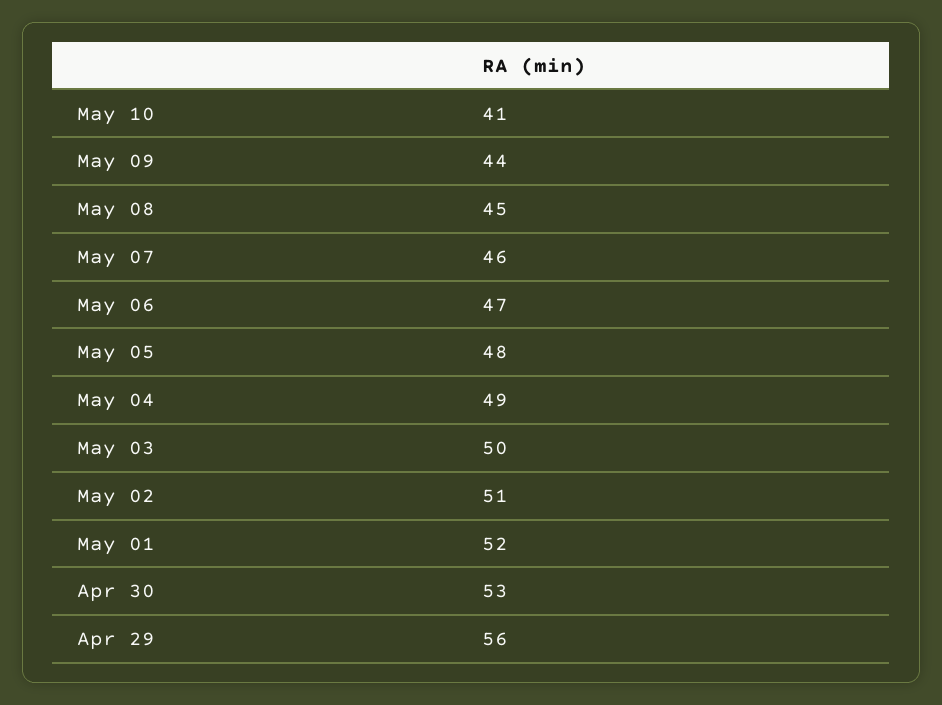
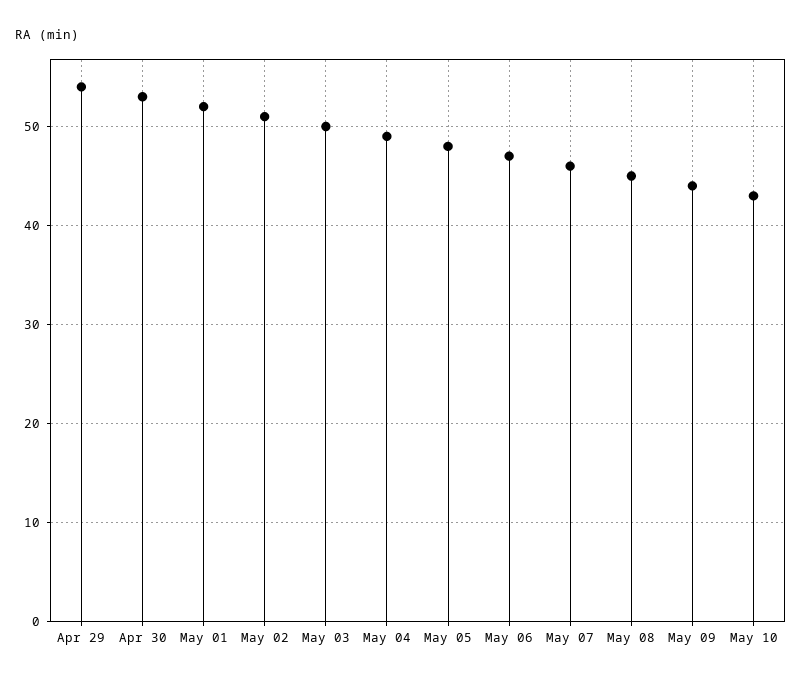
  {
-   "May 10": 41,
+   "May 10": 43,
    "May 09": 44,
    "May 08": 45,
    "May 07": 46,
    "May 06": 47,
    "May 05": 48,
    "May 04": 49,
    "May 03": 50,
    "May 02": 51,
    "May 01": 52,
    "Apr 30": 53,
-   "Apr 29": 56
+   "Apr 29": 54
  }

